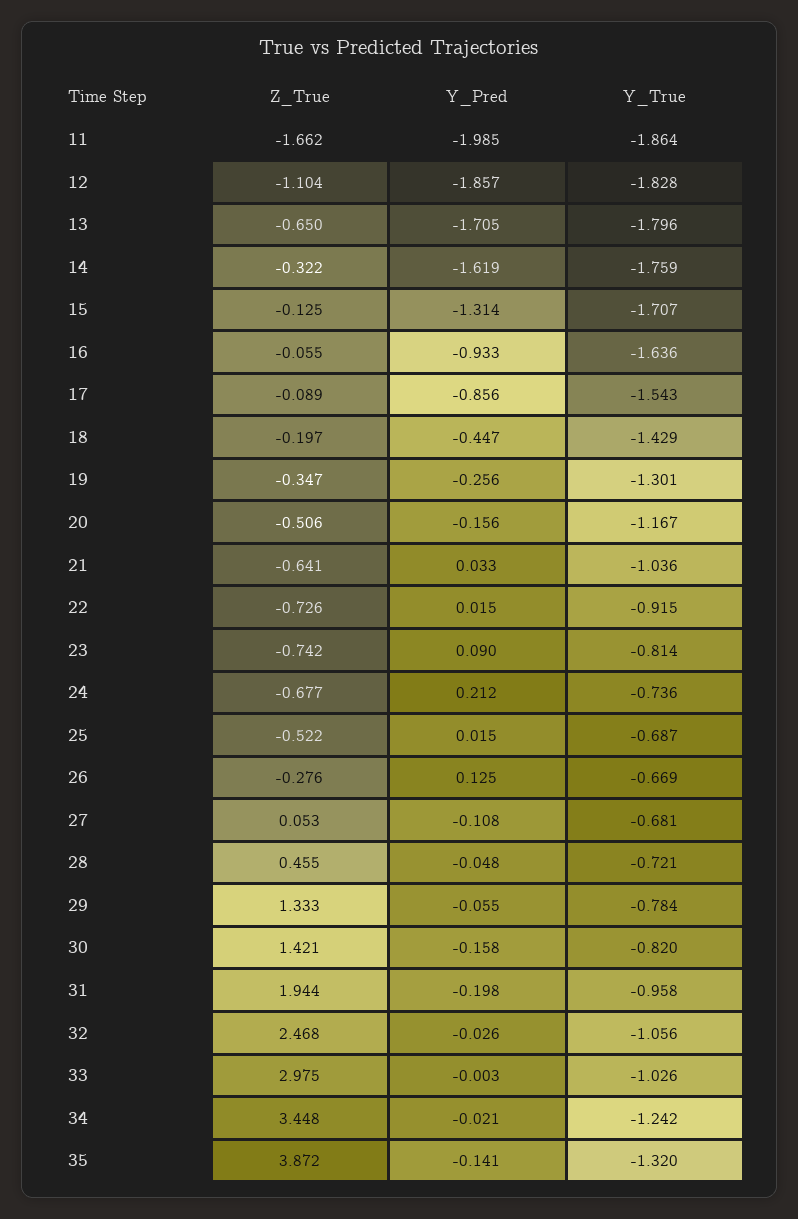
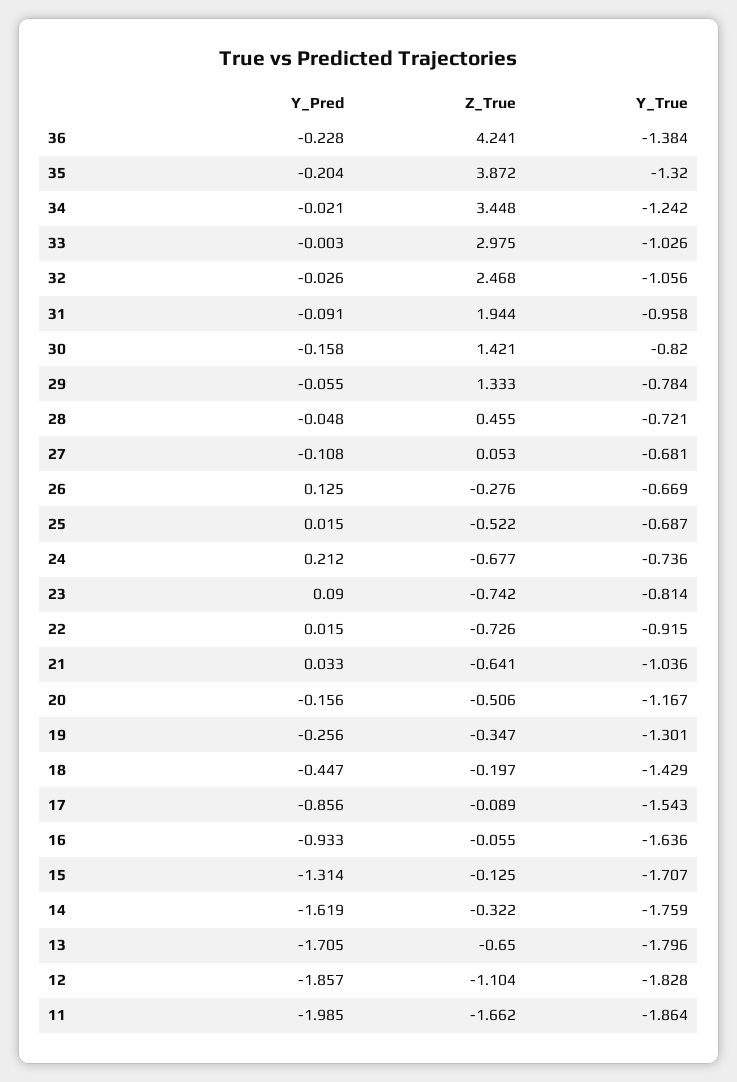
  {
    "Z_True": {
      "11": -1.662,
      "12": -1.104,
      "13": -0.65,
      "14": -0.322,
      "15": -0.125,
      "16": -0.055,
      "17": -0.089,
      "18": -0.197,
      "19": -0.347,
      "20": -0.506,
      "21": -0.641,
      "22": -0.726,
      "23": -0.742,
      "24": -0.677,
      "25": -0.522,
      "26": -0.276,
      "27": 0.053,
      "28": 0.455,
      "29": 1.333,
      "30": 1.421,
      "31": 1.944,
      "32": 2.468,
      "33": 2.975,
      "34": 3.448,
-     "35": 3.872
+     "35": 3.872,
+     "36": 4.241
    },
    "Y_Pred": {
      "11": -1.985,
      "12": -1.857,
      "13": -1.705,
      "14": -1.619,
      "15": -1.314,
      "16": -0.933,
      "17": -0.856,
      "18": -0.447,
      "19": -0.256,
      "20": -0.156,
      "21": 0.033,
      "22": 0.015,
      "23": 0.09,
      "24": 0.212,
      "25": 0.015,
      "26": 0.125,
      "27": -0.108,
      "28": -0.048,
      "29": -0.055,
      "30": -0.158,
-     "31": -0.198,
+     "31": -0.091,
      "32": -0.026,
      "33": -0.003,
      "34": -0.021,
-     "35": -0.141
+     "35": -0.204,
+     "36": -0.228
    },
    "Y_True": {
      "11": -1.864,
      "12": -1.828,
      "13": -1.796,
      "14": -1.759,
      "15": -1.707,
      "16": -1.636,
      "17": -1.543,
      "18": -1.429,
      "19": -1.301,
      "20": -1.167,
      "21": -1.036,
      "22": -0.915,
      "23": -0.814,
      "24": -0.736,
      "25": -0.687,
      "26": -0.669,
      "27": -0.681,
      "28": -0.721,
      "29": -0.784,
      "30": -0.82,
      "31": -0.958,
      "32": -1.056,
      "33": -1.026,
      "34": -1.242,
-     "35": -1.32
+     "35": -1.32,
+     "36": -1.384
    }
  }

